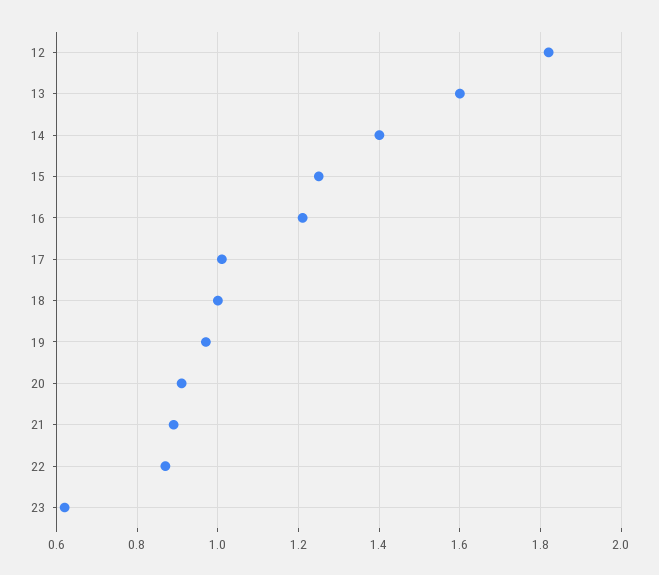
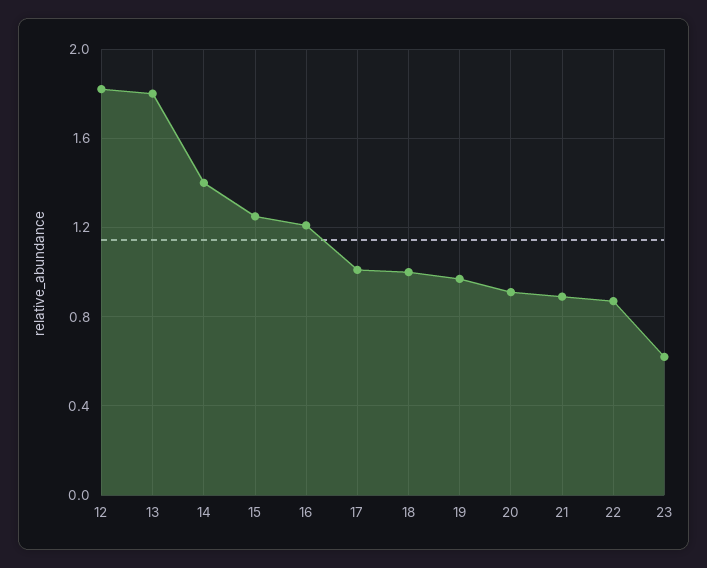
  {
    "12": 1.8,
-   "13": 1.6,
+   "13": 1.8,
    "14": 1.4,
    "15": 1.25,
    "16": 1.2,
    "17": 1,
    "18": 1,
    "19": 0.95,
    "20": 0.9,
    "21": 0.9,
    "22": 0.85,
    "23": 0.6
  }

